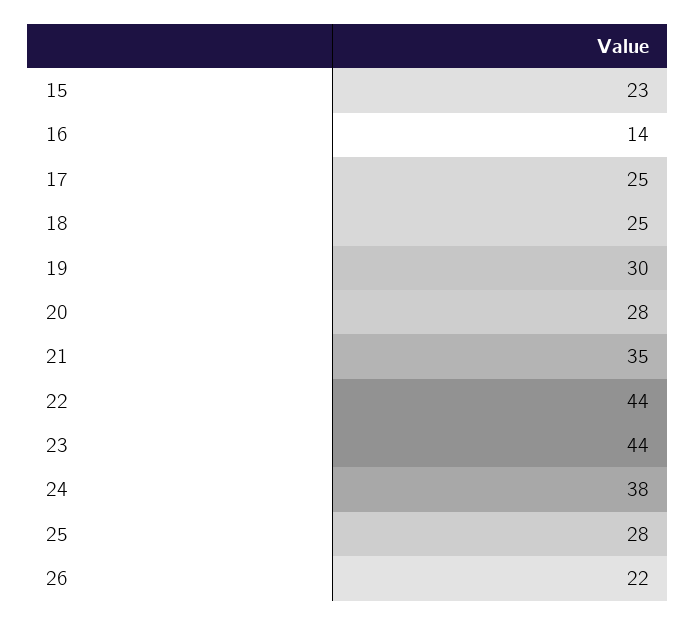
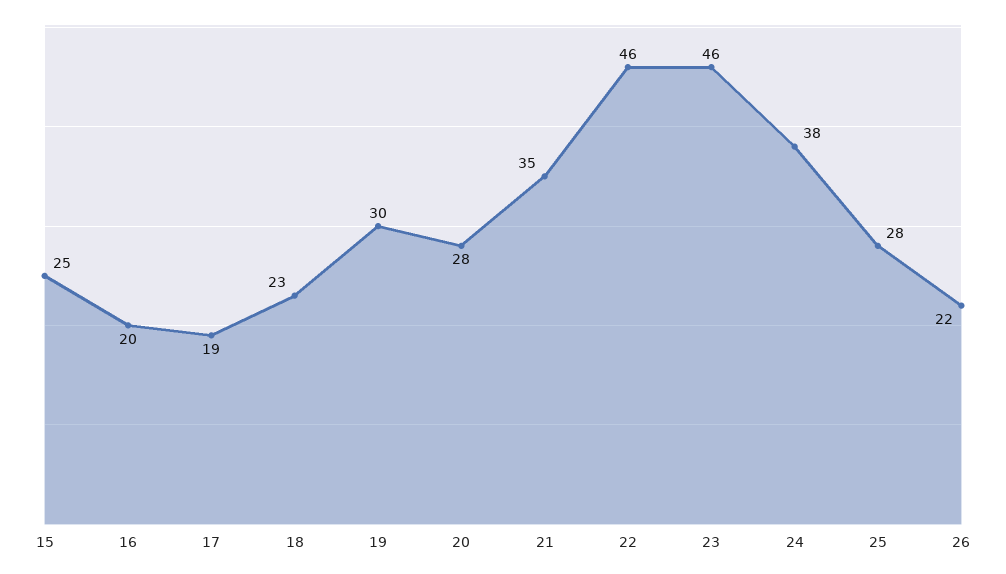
  {
-   "15": 23,
+   "15": 25,
-   "16": 14,
+   "16": 20,
-   "17": 25,
+   "17": 19,
-   "18": 25,
+   "18": 23,
    "19": 30,
    "20": 28,
    "21": 35,
-   "22": 44,
+   "22": 46,
-   "23": 44,
+   "23": 46,
    "24": 38,
    "25": 28,
    "26": 22
  }

